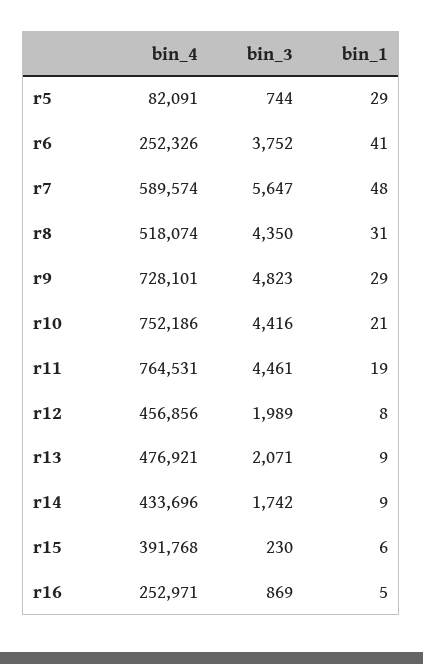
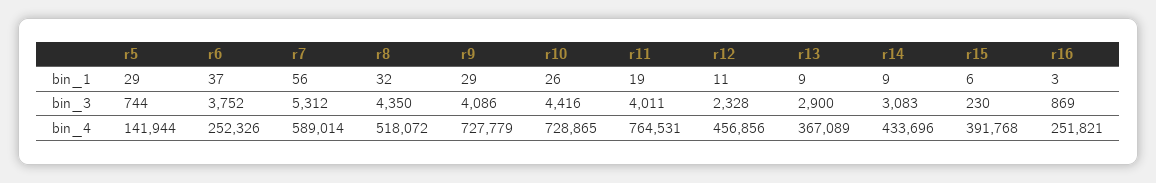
  {
    "bin_4": {
-     "r5": 82091,
+     "r5": 141944,
      "r6": 252326,
-     "r7": 589574,
+     "r7": 589014,
-     "r8": 518074,
+     "r8": 518072,
-     "r9": 728101,
+     "r9": 727779,
-     "r10": 752186,
+     "r10": 728865,
      "r11": 764531,
      "r12": 456856,
-     "r13": 476921,
+     "r13": 367089,
      "r14": 433696,
      "r15": 391768,
-     "r16": 252971
+     "r16": 251821
    },
    "bin_3": {
      "r5": 744,
      "r6": 3752,
-     "r7": 5647,
+     "r7": 5312,
      "r8": 4350,
-     "r9": 4823,
+     "r9": 4086,
      "r10": 4416,
-     "r11": 4461,
+     "r11": 4011,
-     "r12": 1989,
+     "r12": 2328,
-     "r13": 2071,
+     "r13": 2900,
-     "r14": 1742,
+     "r14": 3083,
      "r15": 230,
      "r16": 869
    },
    "bin_1": {
      "r5": 29,
-     "r6": 41,
+     "r6": 37,
-     "r7": 48,
+     "r7": 56,
-     "r8": 31,
+     "r8": 32,
      "r9": 29,
-     "r10": 21,
+     "r10": 26,
      "r11": 19,
-     "r12": 8,
+     "r12": 11,
      "r13": 9,
      "r14": 9,
      "r15": 6,
-     "r16": 5
+     "r16": 3
    }
  }

